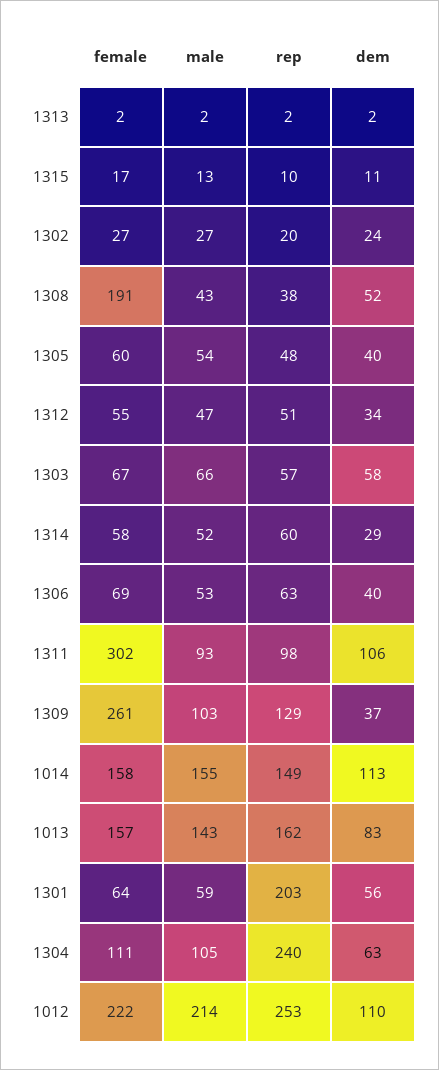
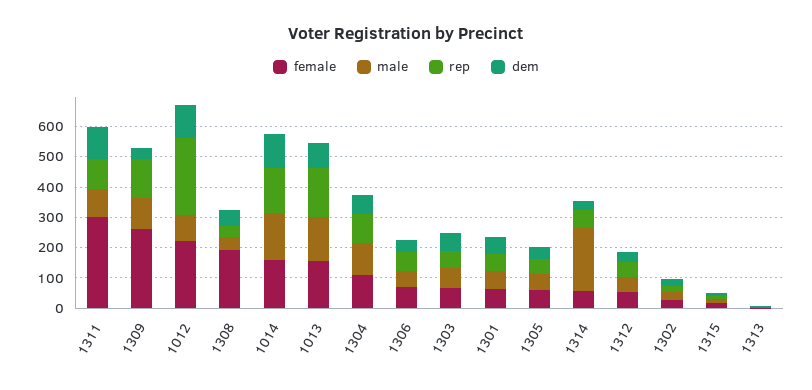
  {
    "female": {
      "1313": 2,
      "1315": 17,
      "1302": 27,
      "1308": 191,
      "1305": 60,
      "1312": 55,
      "1303": 67,
      "1314": 58,
      "1306": 69,
      "1311": 302,
      "1309": 261,
      "1014": 158,
      "1013": 157,
      "1301": 64,
      "1304": 111,
      "1012": 222
    },
    "male": {
      "1313": 2,
      "1315": 13,
      "1302": 27,
      "1308": 43,
      "1305": 54,
      "1312": 47,
      "1303": 66,
-     "1314": 52,
+     "1314": 200,
      "1306": 53,
      "1311": 93,
      "1309": 103,
      "1014": 155,
      "1013": 143,
      "1301": 59,
      "1304": 105,
-     "1012": 214
+     "1012": 100
    },
    "rep": {
      "1313": 2,
      "1315": 10,
      "1302": 20,
      "1308": 38,
      "1305": 48,
      "1312": 51,
      "1303": 57,
      "1314": 60,
      "1306": 63,
      "1311": 98,
      "1309": 129,
      "1014": 149,
      "1013": 162,
-     "1301": 203,
+     "1301": 50,
-     "1304": 240,
+     "1304": 100,
      "1012": 253
    },
    "dem": {
      "1313": 2,
      "1315": 11,
      "1302": 24,
      "1308": 52,
      "1305": 40,
      "1312": 34,
      "1303": 58,
      "1314": 29,
      "1306": 40,
      "1311": 106,
      "1309": 37,
      "1014": 113,
      "1013": 83,
      "1301": 56,
      "1304": 63,
      "1012": 110
    }
  }

